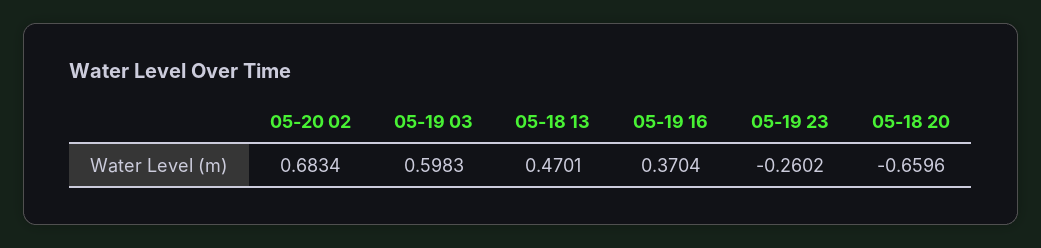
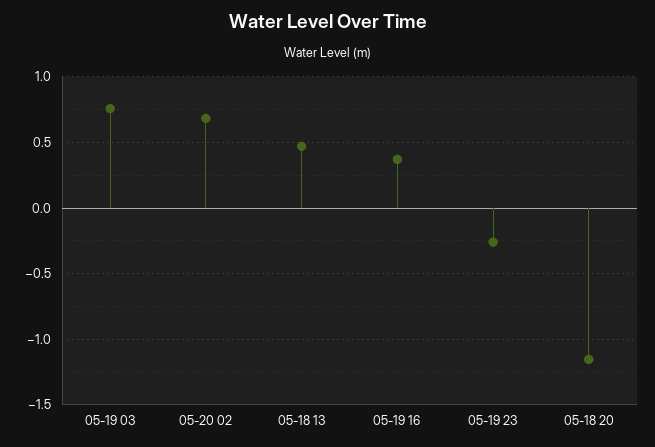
  {
    "05-20 02": 0.6834,
-   "05-19 03": 0.5983,
+   "05-19 03": 0.75,
    "05-18 13": 0.4701,
    "05-19 16": 0.3704,
    "05-19 23": -0.2602,
-   "05-18 20": -0.6596
+   "05-18 20": -1.15
  }

